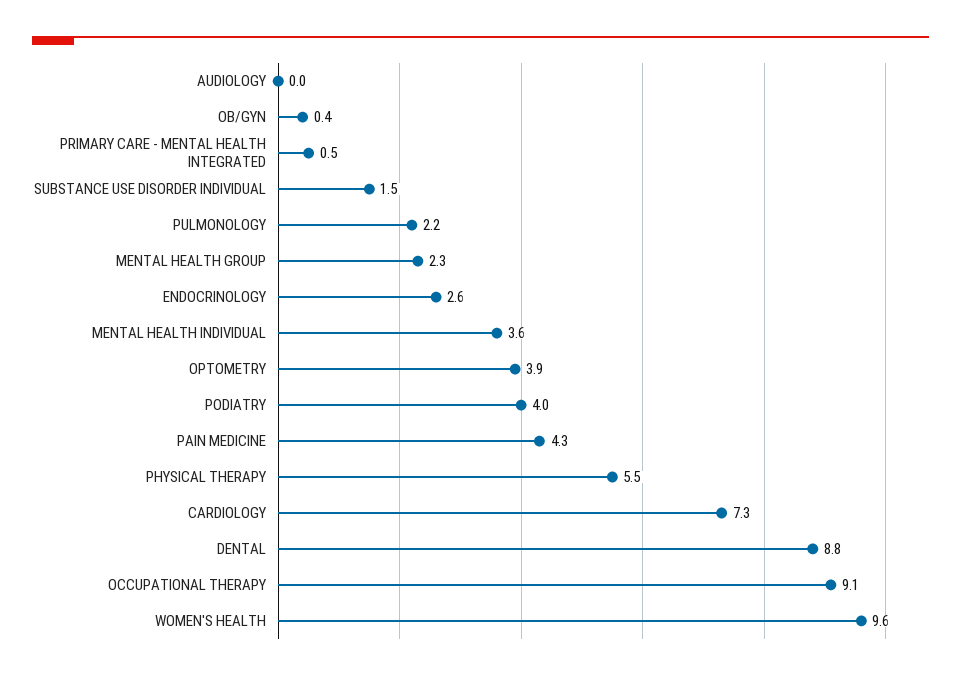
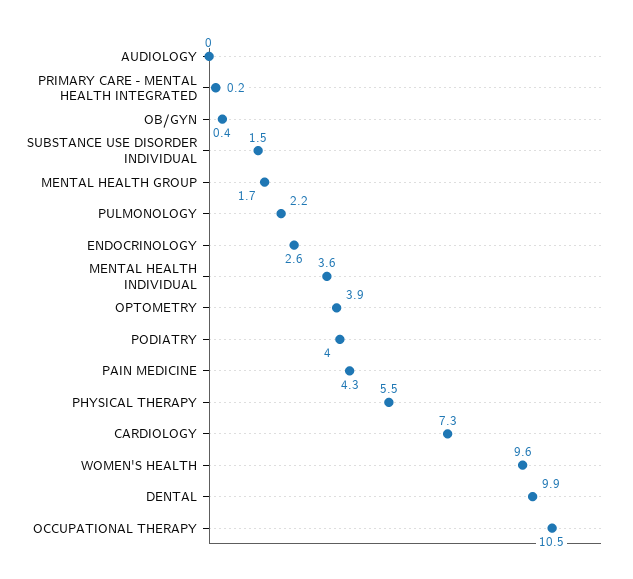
  {
    "AUDIOLOGY": 0,
    "OB/GYN": 0.4,
-   "PRIMARY CARE - MENTAL HEALTH INTEGRATED": 0.5,
+   "PRIMARY CARE - MENTAL HEALTH INTEGRATED": 0.2,
    "SUBSTANCE USE DISORDER INDIVIDUAL": 1.5,
    "PULMONOLOGY": 2.2,
-   "MENTAL HEALTH GROUP": 2.3,
+   "MENTAL HEALTH GROUP": 1.7,
    "ENDOCRINOLOGY": 2.6,
    "MENTAL HEALTH INDIVIDUAL": 3.6,
    "OPTOMETRY": 3.9,
    "PODIATRY": 4,
    "PAIN MEDICINE": 4.3,
    "PHYSICAL THERAPY": 5.5,
    "CARDIOLOGY": 7.3,
-   "DENTAL": 8.8,
+   "DENTAL": 9.9,
-   "OCCUPATIONAL THERAPY": 9.1,
+   "OCCUPATIONAL THERAPY": 10.5,
    "WOMEN'S HEALTH": 9.6
  }

